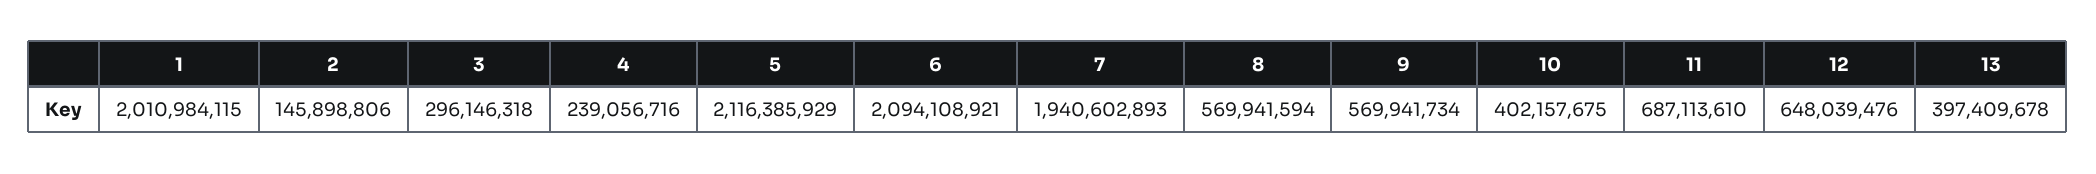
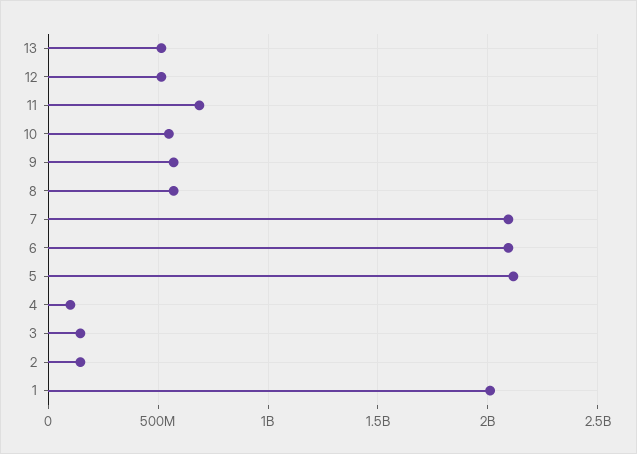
  {
    "1": 2010984115,
    "2": 145898806,
-   "3": 296146318,
+   "3": 150000000,
-   "4": 239056716,
+   "4": 100000000,
    "5": 2116385929,
    "6": 2094108921,
-   "7": 1940602893,
+   "7": 2100000000,
    "8": 569941594,
    "9": 569941734,
-   "10": 402157675,
+   "10": 550000000,
    "11": 687113610,
-   "12": 648039476,
+   "12": 500000000,
-   "13": 397409678
+   "13": 500000000
  }

